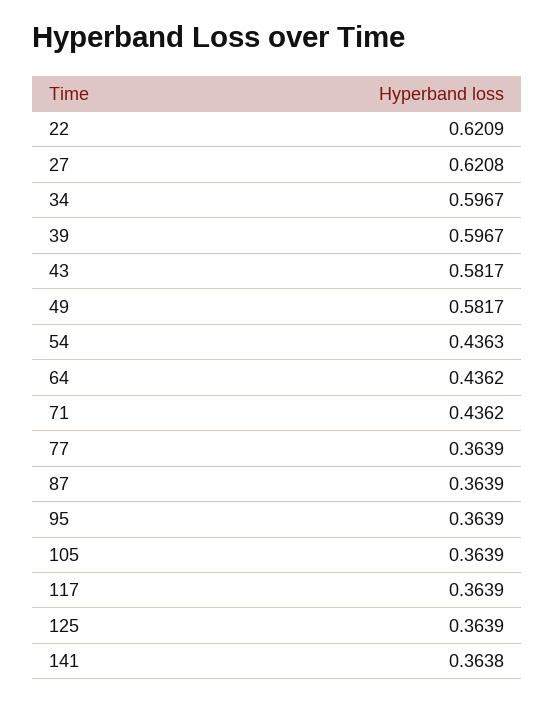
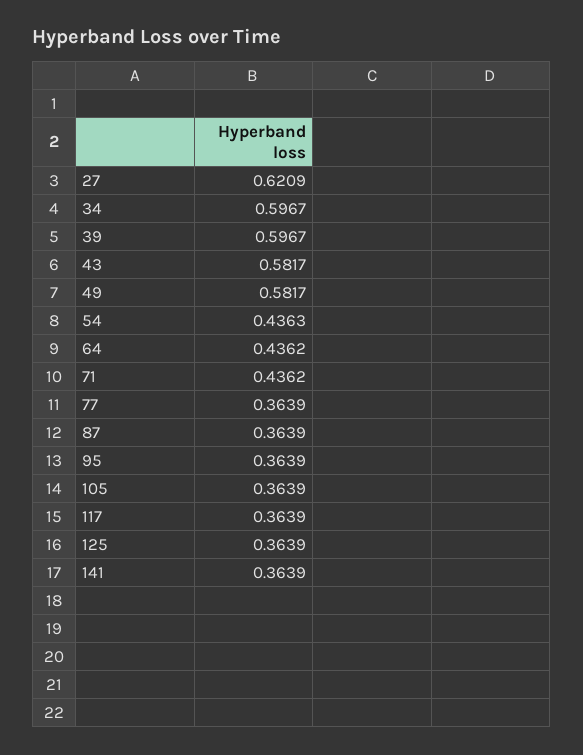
  {
-   "22": 0.6209,
-   "27": 0.6208,
+   "27": 0.6209,
    "34": 0.5967,
    "39": 0.5967,
    "43": 0.5817,
    "49": 0.5817,
    "54": 0.4363,
    "64": 0.4362,
    "71": 0.4362,
    "77": 0.3639,
    "87": 0.3639,
    "95": 0.3639,
    "105": 0.3639,
    "117": 0.3639,
    "125": 0.3639,
-   "141": 0.3638
+   "141": 0.3639
  }

